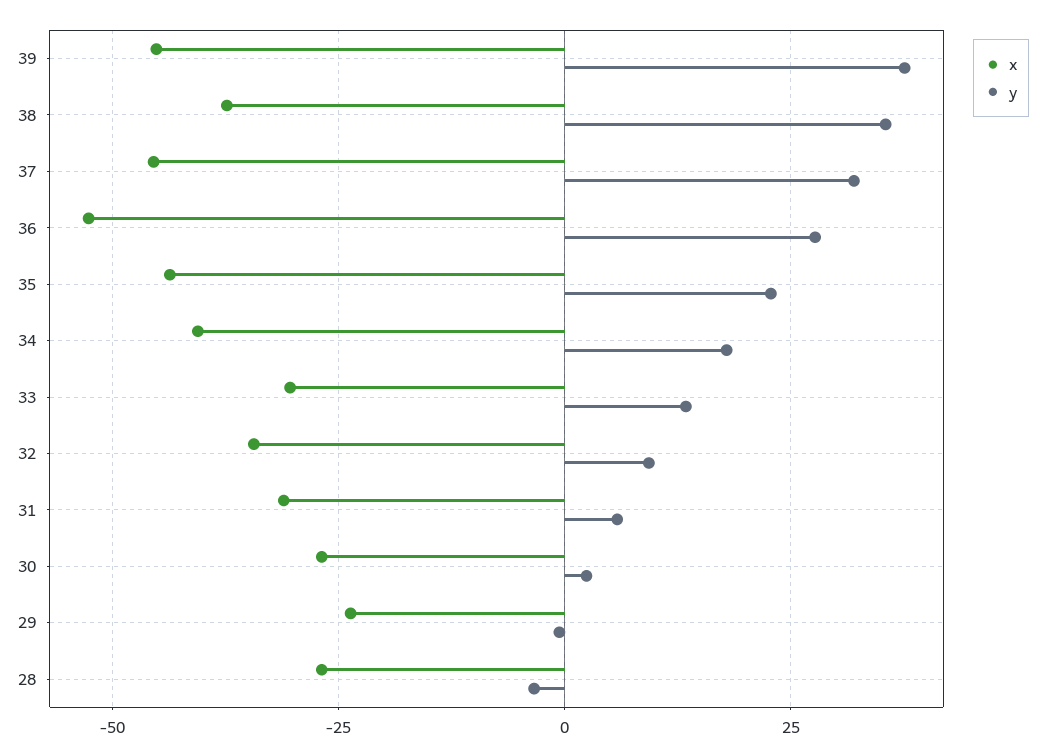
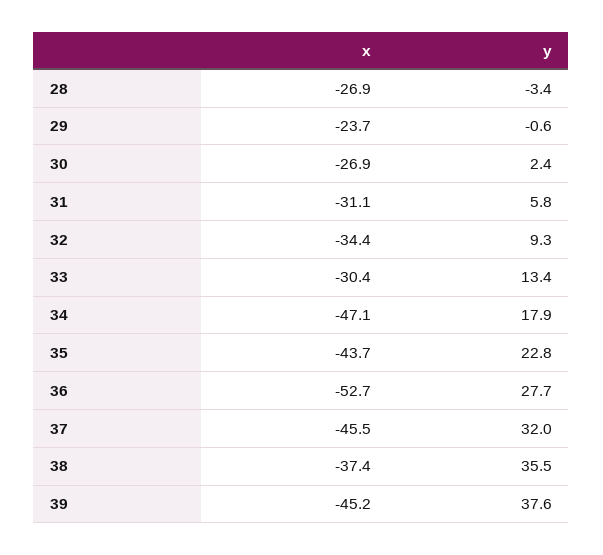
  {
    "x": {
      "39": -45.2,
      "38": -37.4,
      "37": -45.5,
      "36": -52.7,
      "35": -43.7,
-     "34": -40,
+     "34": -47.1,
      "33": -30.4,
      "32": -34.4,
      "31": -31.1,
      "30": -26.9,
      "29": -23.7,
      "28": -26.9
    },
    "y": {
      "39": 37.6,
      "38": 35.5,
      "37": 32,
      "36": 27.7,
      "35": 22.8,
      "34": 17.9,
      "33": 13.4,
      "32": 9.3,
      "31": 5.8,
      "30": 2.4,
      "29": -0.6,
      "28": -3.4
    }
  }

